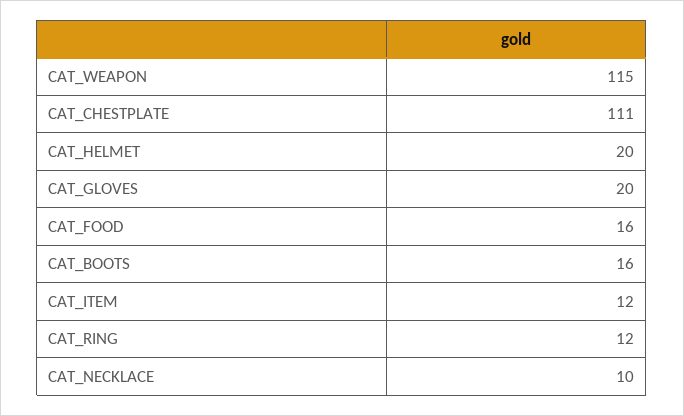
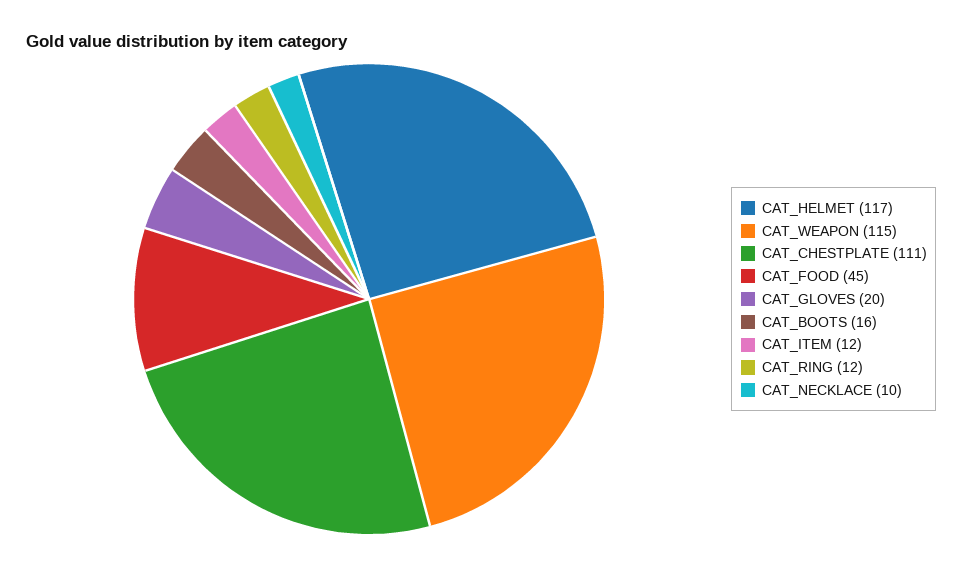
  {
    "CAT_WEAPON": 115,
    "CAT_CHESTPLATE": 111,
-   "CAT_HELMET": 20,
+   "CAT_HELMET": 117,
    "CAT_GLOVES": 20,
-   "CAT_FOOD": 16,
+   "CAT_FOOD": 45,
    "CAT_BOOTS": 16,
    "CAT_ITEM": 12,
    "CAT_RING": 12,
    "CAT_NECKLACE": 10
  }

